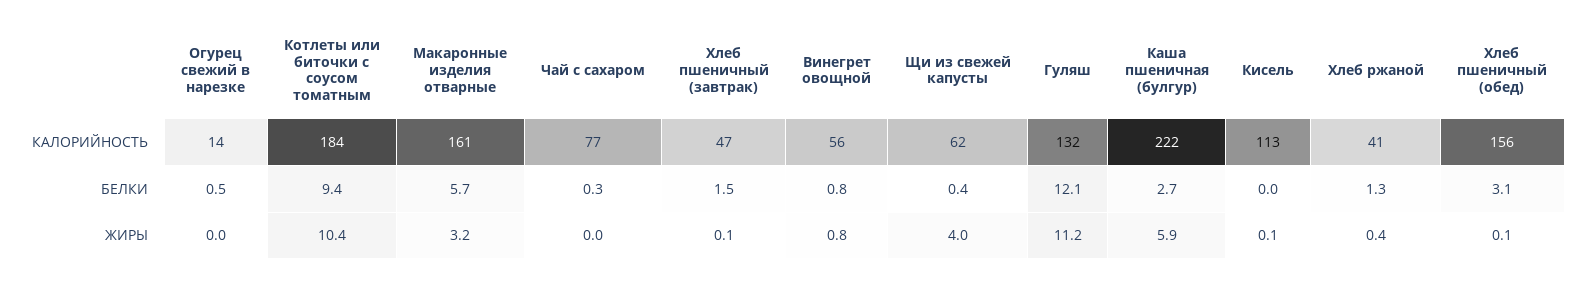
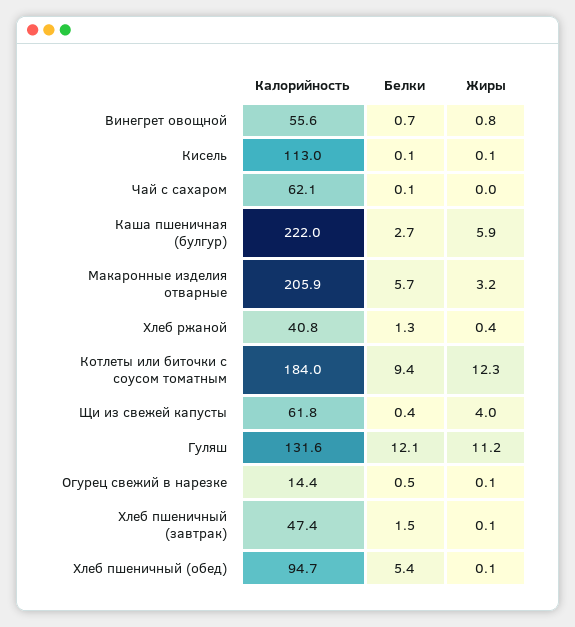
  {
    "Огурец свежий в нарезке": {
      "КАЛОРИЙНОСТЬ": 14.4,
      "БЕЛКИ": 0.5,
-     "ЖИРЫ": 0
+     "ЖИРЫ": 0.1
    },
    "Котлеты или биточки с соусом томатным": {
      "КАЛОРИЙНОСТЬ": 184,
      "БЕЛКИ": 9.4,
-     "ЖИРЫ": 10.4
+     "ЖИРЫ": 12.3
    },
    "Макаронные изделия отварные": {
-     "КАЛОРИЙНОСТЬ": 161,
+     "КАЛОРИЙНОСТЬ": 205.9,
      "БЕЛКИ": 5.7,
      "ЖИРЫ": 3.2
    },
    "Чай с сахаром": {
-     "КАЛОРИЙНОСТЬ": 77,
+     "КАЛОРИЙНОСТЬ": 62.1,
-     "БЕЛКИ": 0.3,
+     "БЕЛКИ": 0.1,
      "ЖИРЫ": 0
    },
    "Хлеб пшеничный (завтрак)": {
      "КАЛОРИЙНОСТЬ": 47.4,
      "БЕЛКИ": 1.5,
      "ЖИРЫ": 0.1
    },
    "Винегрет овощной": {
      "КАЛОРИЙНОСТЬ": 55.6,
-     "БЕЛКИ": 0.8,
+     "БЕЛКИ": 0.7,
      "ЖИРЫ": 0.8
    },
    "Щи из свежей капусты": {
      "КАЛОРИЙНОСТЬ": 61.8,
      "БЕЛКИ": 0.4,
      "ЖИРЫ": 4
    },
    "Гуляш": {
      "КАЛОРИЙНОСТЬ": 131.6,
      "БЕЛКИ": 12.1,
      "ЖИРЫ": 11.2
    },
    "Каша пшеничная (булгур)": {
      "КАЛОРИЙНОСТЬ": 222,
      "БЕЛКИ": 2.7,
      "ЖИРЫ": 5.9
    },
    "Кисель": {
      "КАЛОРИЙНОСТЬ": 113,
-     "БЕЛКИ": 0,
+     "БЕЛКИ": 0.1,
      "ЖИРЫ": 0.1
    },
    "Хлеб ржаной": {
      "КАЛОРИЙНОСТЬ": 40.8,
      "БЕЛКИ": 1.3,
      "ЖИРЫ": 0.4
    },
    "Хлеб пшеничный (обед)": {
-     "КАЛОРИЙНОСТЬ": 156,
+     "КАЛОРИЙНОСТЬ": 94.7,
-     "БЕЛКИ": 3.1,
+     "БЕЛКИ": 5.4,
      "ЖИРЫ": 0.1
    }
  }

